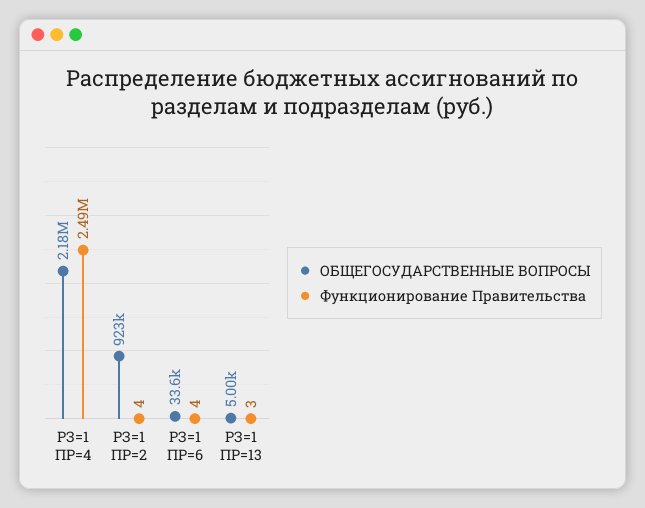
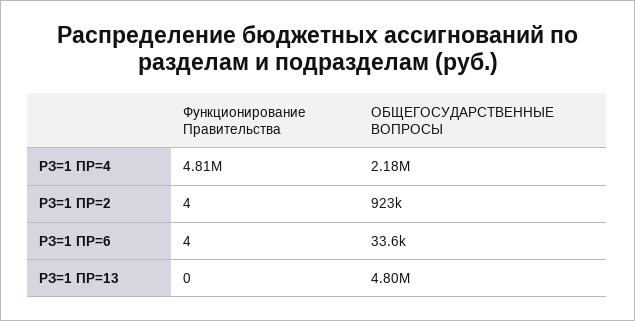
  {
    "ОБЩЕГОСУДАРСТВЕННЫЕ ВОПРОСЫ": {
      "РЗ=1 ПР=4": 2180000,
      "РЗ=1 ПР=2": 923000,
      "РЗ=1 ПР=6": 33600,
-     "РЗ=1 ПР=13": 5000
+     "РЗ=1 ПР=13": 4800000
    },
    "Функционирование Правительства": {
-     "РЗ=1 ПР=4": 2490000,
+     "РЗ=1 ПР=4": 4810000,
      "РЗ=1 ПР=2": 4,
      "РЗ=1 ПР=6": 4,
-     "РЗ=1 ПР=13": 3
+     "РЗ=1 ПР=13": 0
    }
  }

